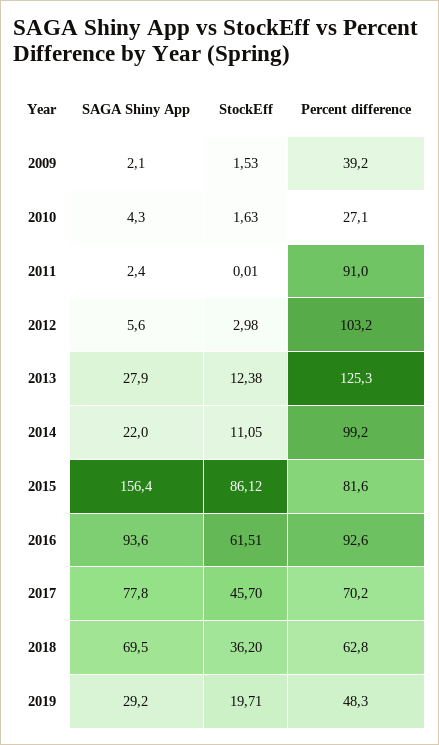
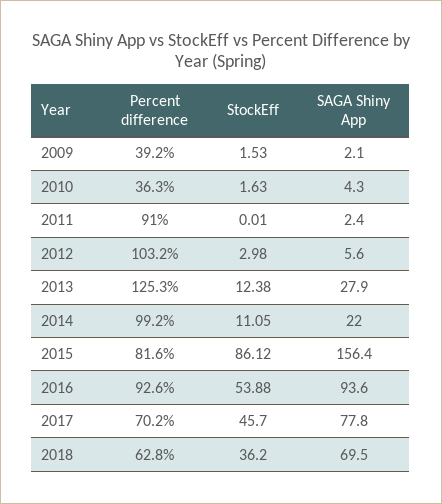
  {
    "SAGA Shiny App": {
      "2009": 2.1,
      "2010": 4.3,
      "2011": 2.4,
      "2012": 5.6,
      "2013": 27.9,
      "2014": 22,
      "2015": 156.4,
      "2016": 93.6,
      "2017": 77.8,
-     "2018": 69.5,
+     "2018": 69.5
-     "2019": 29.2
    },
    "StockEff": {
      "2009": 1.53,
      "2010": 1.63,
      "2011": 0.01,
      "2012": 2.98,
      "2013": 12.38,
      "2014": 11.05,
      "2015": 86.12,
-     "2016": 61.51,
+     "2016": 53.88,
      "2017": 45.7,
-     "2018": 36.2,
+     "2018": 36.2
-     "2019": 19.71
    },
    "Percent difference": {
      "2009": 39.2,
-     "2010": 27.1,
+     "2010": 36.3,
      "2011": 91,
      "2012": 103.2,
      "2013": 125.3,
      "2014": 99.2,
      "2015": 81.6,
      "2016": 92.6,
      "2017": 70.2,
-     "2018": 62.8,
+     "2018": 62.8
-     "2019": 48.3
    }
  }

